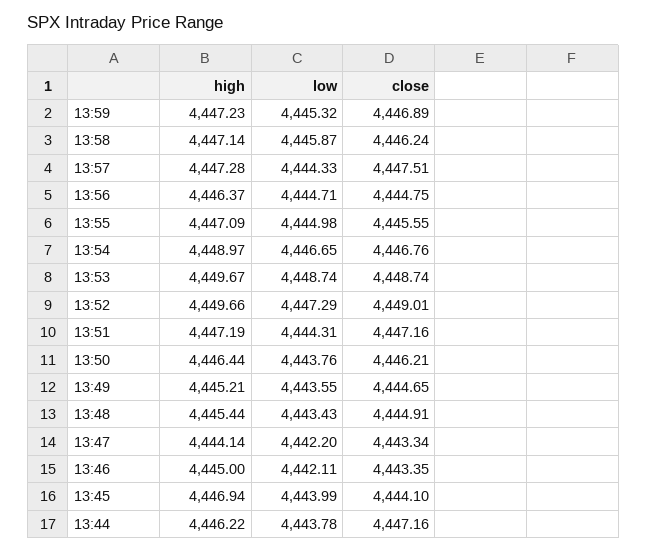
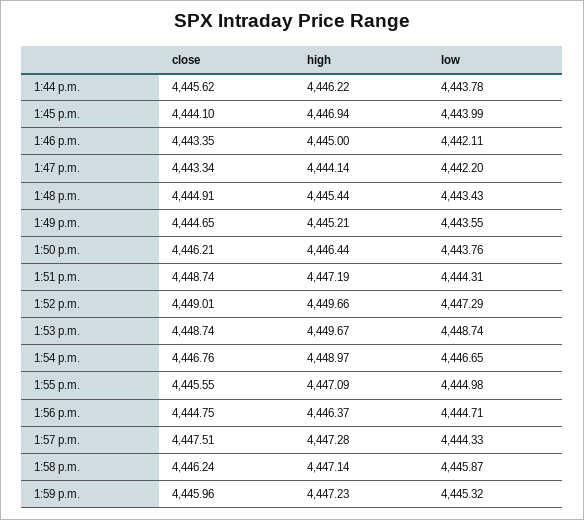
  {
    "high": {
      "13:59": 4447.23,
      "13:58": 4447.14,
      "13:57": 4447.28,
      "13:56": 4446.37,
      "13:55": 4447.09,
      "13:54": 4448.97,
      "13:53": 4449.67,
      "13:52": 4449.66,
      "13:51": 4447.19,
      "13:50": 4446.44,
      "13:49": 4445.21,
      "13:48": 4445.44,
      "13:47": 4444.14,
      "13:46": 4445,
      "13:45": 4446.94,
      "13:44": 4446.22
    },
    "low": {
      "13:59": 4445.32,
      "13:58": 4445.87,
      "13:57": 4444.33,
      "13:56": 4444.71,
      "13:55": 4444.98,
      "13:54": 4446.65,
      "13:53": 4448.74,
      "13:52": 4447.29,
      "13:51": 4444.31,
      "13:50": 4443.76,
      "13:49": 4443.55,
      "13:48": 4443.43,
      "13:47": 4442.2,
      "13:46": 4442.11,
      "13:45": 4443.99,
      "13:44": 4443.78
    },
    "close": {
-     "13:59": 4446.89,
+     "13:59": 4445.96,
      "13:58": 4446.24,
      "13:57": 4447.51,
      "13:56": 4444.75,
      "13:55": 4445.55,
      "13:54": 4446.76,
      "13:53": 4448.74,
      "13:52": 4449.01,
-     "13:51": 4447.16,
+     "13:51": 4448.74,
      "13:50": 4446.21,
      "13:49": 4444.65,
      "13:48": 4444.91,
      "13:47": 4443.34,
      "13:46": 4443.35,
      "13:45": 4444.1,
-     "13:44": 4447.16
+     "13:44": 4445.62
    }
  }

